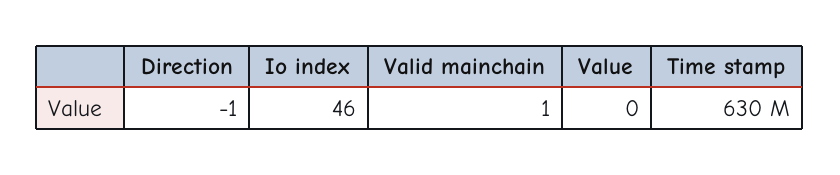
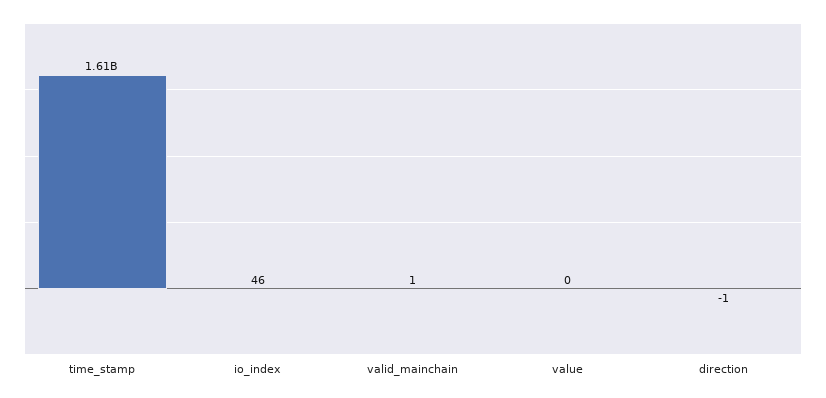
  {
    "Direction": -1,
    "Io index": 46,
    "Valid mainchain": 1,
    "Value": 0,
-   "Time stamp": 630000000
+   "Time stamp": 1610000000
  }

